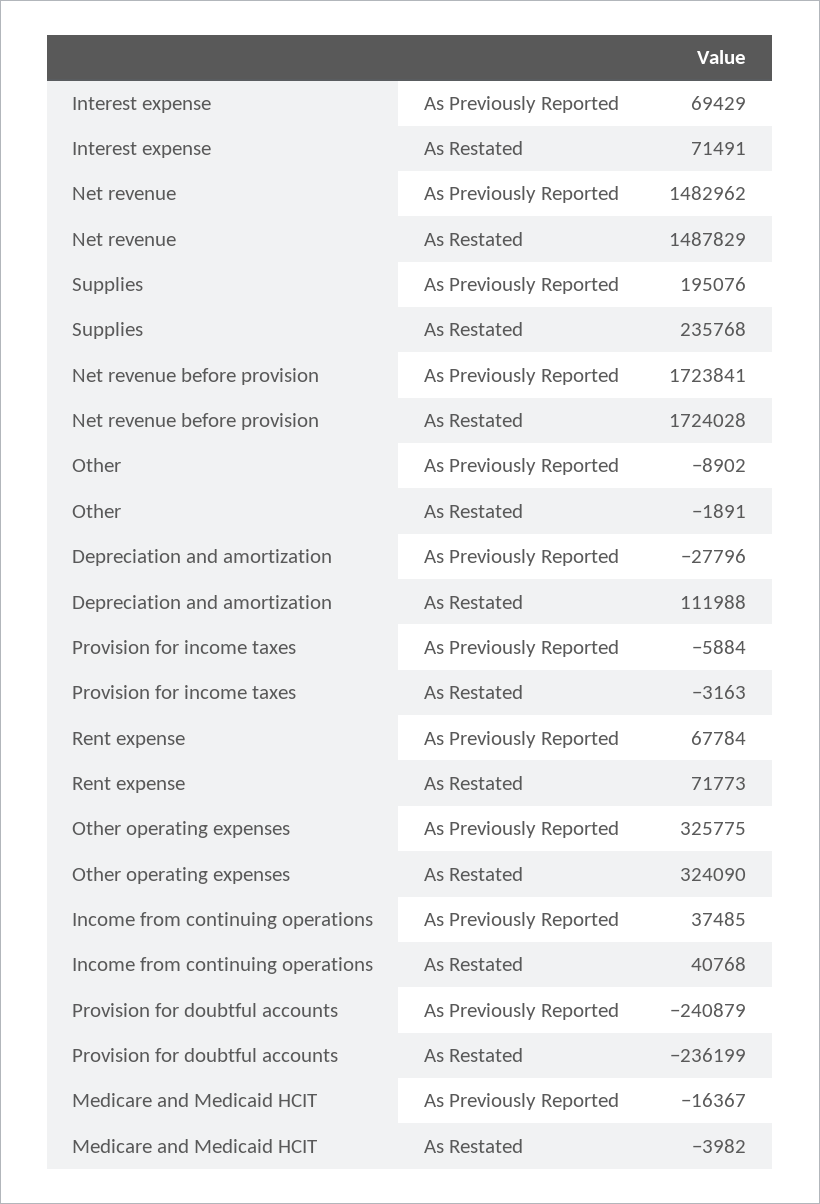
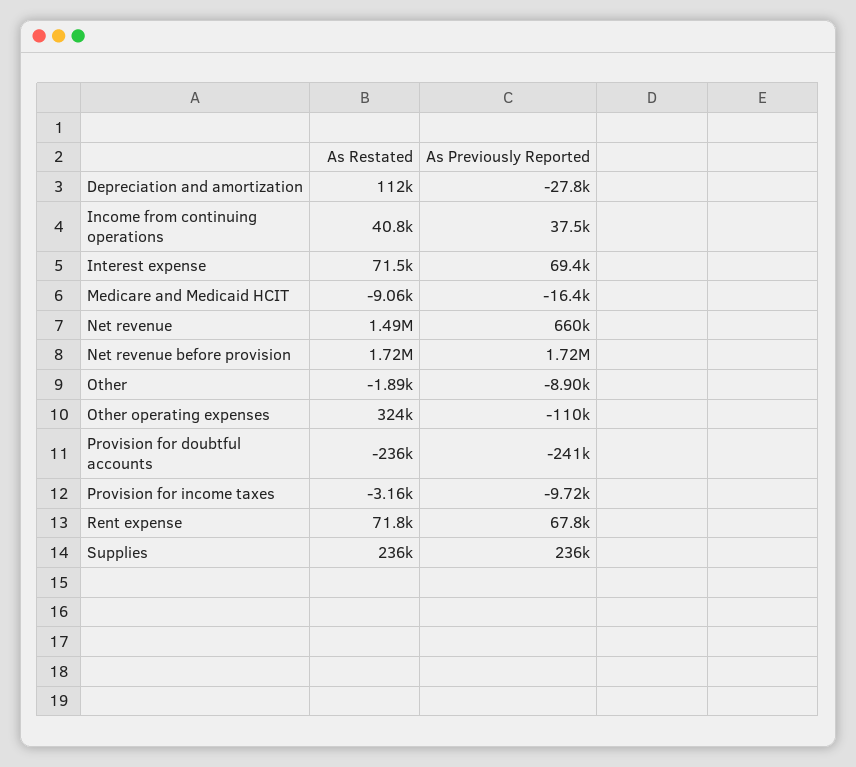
  {
    "Interest expense": {
      "As Previously Reported": 69429,
      "As Restated": 71491
    },
    "Net revenue": {
-     "As Previously Reported": 1482962,
+     "As Previously Reported": 660000,
      "As Restated": 1487829
    },
    "Supplies": {
-     "As Previously Reported": 195076,
+     "As Previously Reported": 236000,
      "As Restated": 235768
    },
    "Net revenue before provision": {
      "As Previously Reported": 1723841,
      "As Restated": 1724028
    },
    "Other": {
      "As Previously Reported": -8902,
      "As Restated": -1891
    },
    "Depreciation and amortization": {
      "As Previously Reported": -27796,
      "As Restated": 111988
    },
    "Provision for income taxes": {
-     "As Previously Reported": -5884,
+     "As Previously Reported": -9720,
      "As Restated": -3163
    },
    "Rent expense": {
      "As Previously Reported": 67784,
      "As Restated": 71773
    },
    "Other operating expenses": {
-     "As Previously Reported": 325775,
+     "As Previously Reported": -110000,
      "As Restated": 324090
    },
    "Income from continuing operations": {
      "As Previously Reported": 37485,
      "As Restated": 40768
    },
    "Provision for doubtful accounts": {
      "As Previously Reported": -240879,
      "As Restated": -236199
    },
    "Medicare and Medicaid HCIT": {
      "As Previously Reported": -16367,
-     "As Restated": -3982
+     "As Restated": -9060
    }
  }

